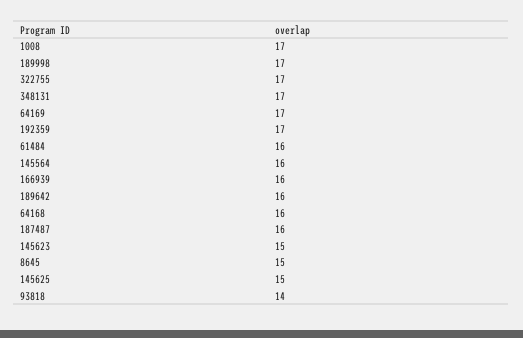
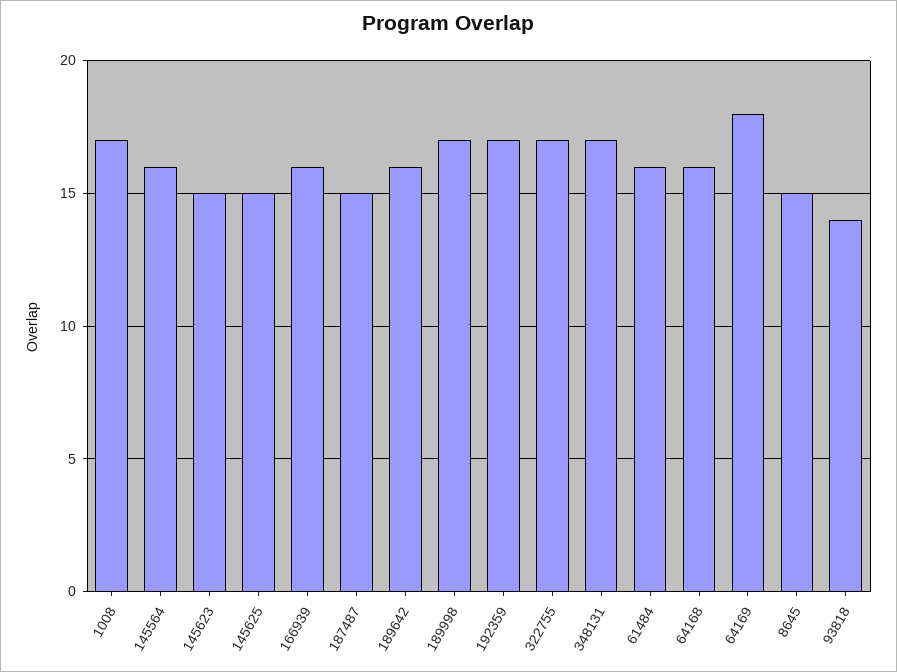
  {
    "1008": 17,
    "189998": 17,
    "322755": 17,
    "348131": 17,
-   "64169": 17,
+   "64169": 18,
    "192359": 17,
    "61484": 16,
    "145564": 16,
    "166939": 16,
    "189642": 16,
    "64168": 16,
-   "187487": 16,
+   "187487": 15,
    "145623": 15,
    "8645": 15,
    "145625": 15,
    "93818": 14
  }

